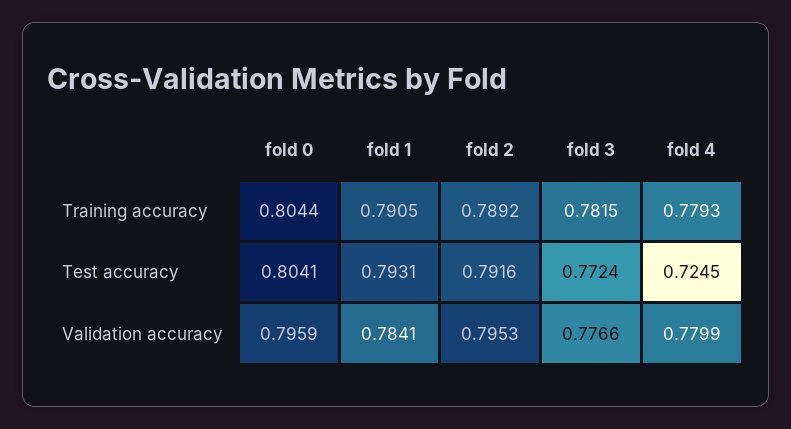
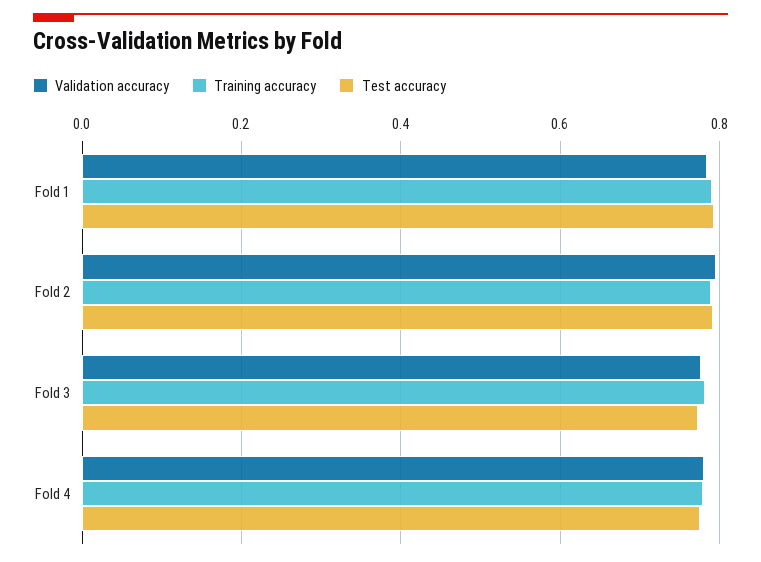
  {
    "Training accuracy": {
-     "fold 0": 0.8044,
      "fold 1": 0.7905,
      "fold 2": 0.7892,
      "fold 3": 0.7815,
      "fold 4": 0.7793
    },
    "Test accuracy": {
-     "fold 0": 0.8041,
      "fold 1": 0.7931,
      "fold 2": 0.7916,
      "fold 3": 0.7724,
-     "fold 4": 0.7245
+     "fold 4": 0.78
    },
    "Validation accuracy": {
-     "fold 0": 0.7959,
      "fold 1": 0.7841,
      "fold 2": 0.7953,
      "fold 3": 0.7766,
      "fold 4": 0.7799
    }
  }

